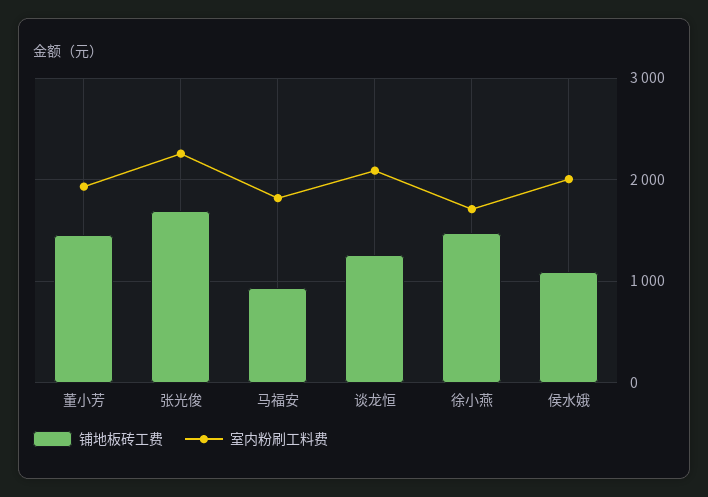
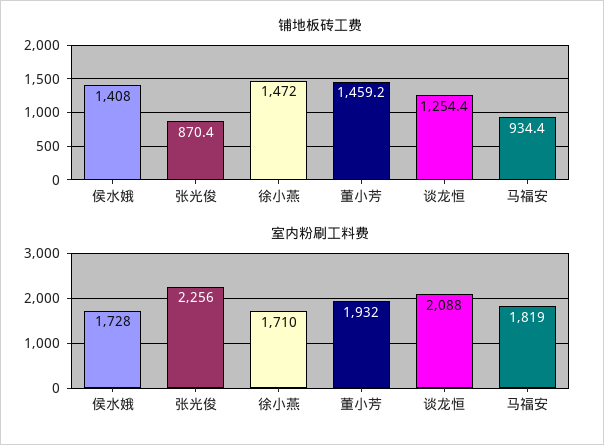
  {
    "铺地板砖工费": {
      "董小芳": 1459.2,
-     "张光俊": 1700,
+     "张光俊": 870.4,
      "马福安": 934.4,
      "谈龙恒": 1254.4,
      "徐小燕": 1472,
-     "侯水娥": 1100
+     "侯水娥": 1408
    },
    "室内粉刷工料费": {
      "董小芳": 1932,
      "张光俊": 2256,
      "马福安": 1819,
      "谈龙恒": 2088,
      "徐小燕": 1710,
-     "侯水娥": 2000
+     "侯水娥": 1728
    }
  }

